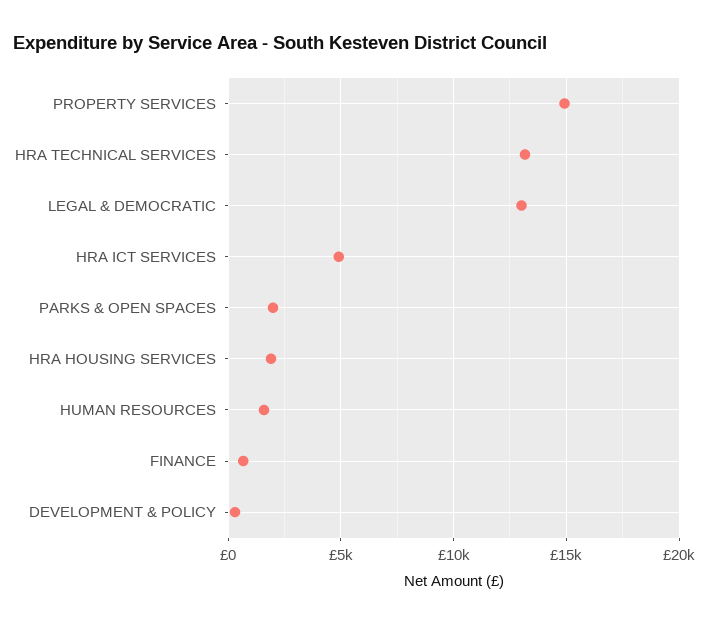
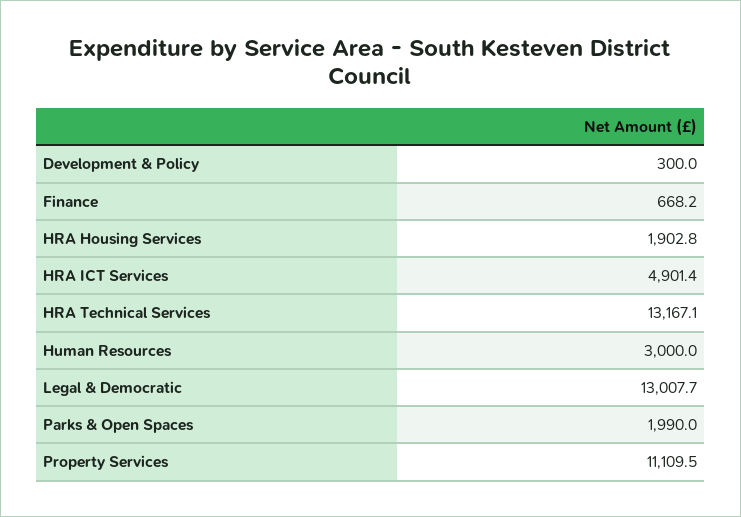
  {
-   "PROPERTY SERVICES": 15000,
+   "PROPERTY SERVICES": 11109.5,
    "HRA TECHNICAL SERVICES": 13167.1,
    "LEGAL & DEMOCRATIC": 13007.7,
    "HRA ICT SERVICES": 4901.4,
    "PARKS & OPEN SPACES": 1990,
    "HRA HOUSING SERVICES": 1902.8,
-   "HUMAN RESOURCES": 1500,
+   "HUMAN RESOURCES": 3000,
    "FINANCE": 668.2,
    "DEVELOPMENT & POLICY": 300
  }

